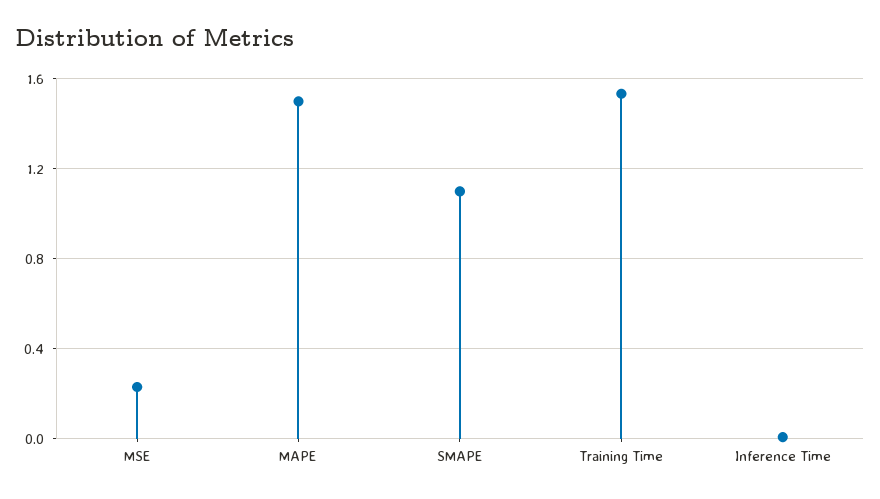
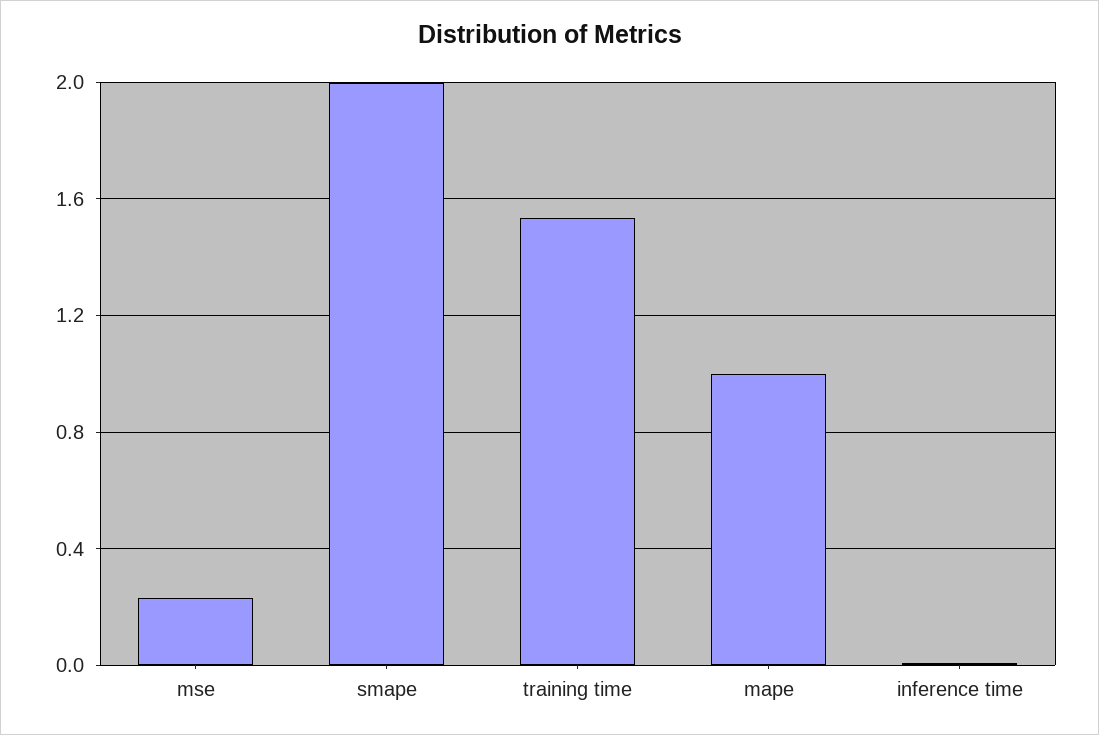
  {
    "MSE": 0.25,
-   "MAPE": 1.5,
+   "MAPE": 1,
-   "SMAPE": 1.1,
+   "SMAPE": 2,
    "Training Time": 1.55,
    "Inference Time": 0
  }

